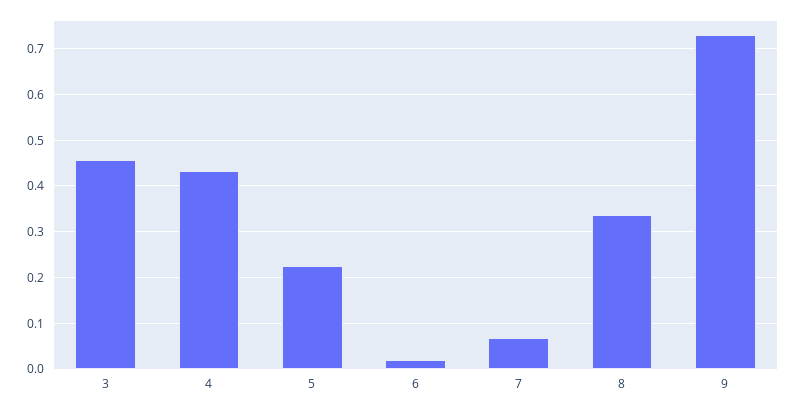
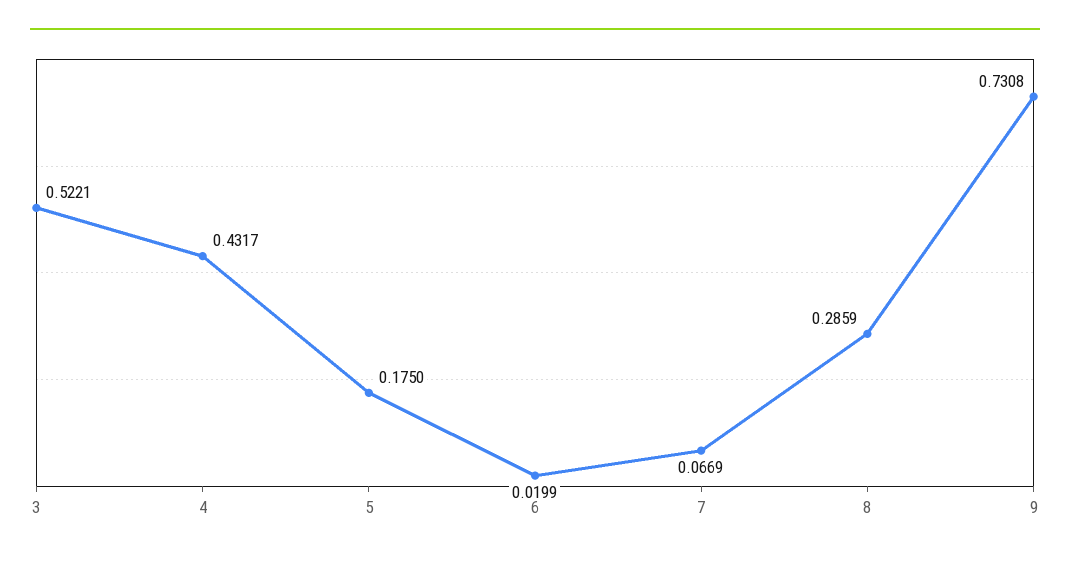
  {
-   "3": 0.46,
+   "3": 0.5221,
    "4": 0.4317,
-   "5": 0.22,
+   "5": 0.175,
    "6": 0.0199,
    "7": 0.0669,
-   "8": 0.34,
+   "8": 0.2859,
    "9": 0.7308
  }

